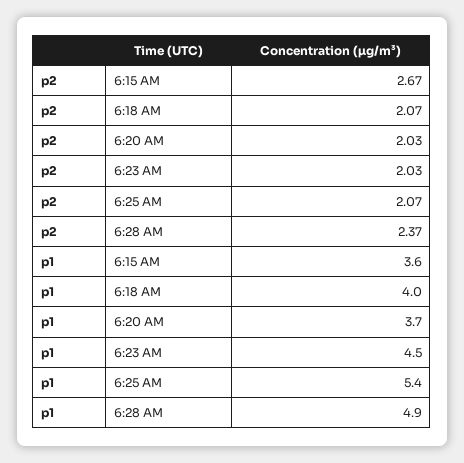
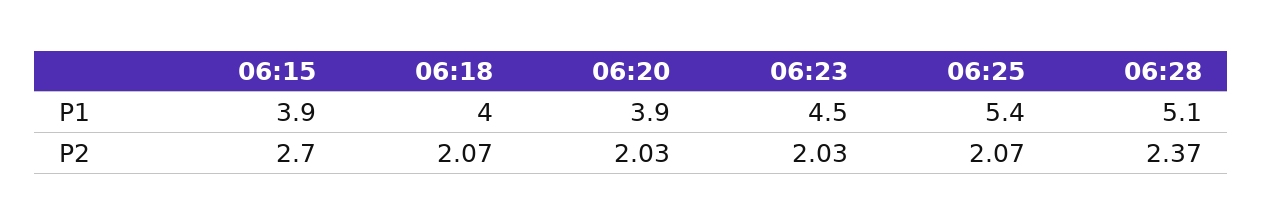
  {
    "p2": {
-     "6:15 AM": 2.67,
+     "6:15 AM": 2.7,
      "6:18 AM": 2.07,
      "6:20 AM": 2.03,
      "6:23 AM": 2.03,
      "6:25 AM": 2.07,
      "6:28 AM": 2.37
    },
    "p1": {
-     "6:15 AM": 3.6,
+     "6:15 AM": 3.9,
      "6:18 AM": 4,
-     "6:20 AM": 3.7,
+     "6:20 AM": 3.9,
      "6:23 AM": 4.5,
      "6:25 AM": 5.4,
-     "6:28 AM": 4.9
+     "6:28 AM": 5.1
    }
  }

